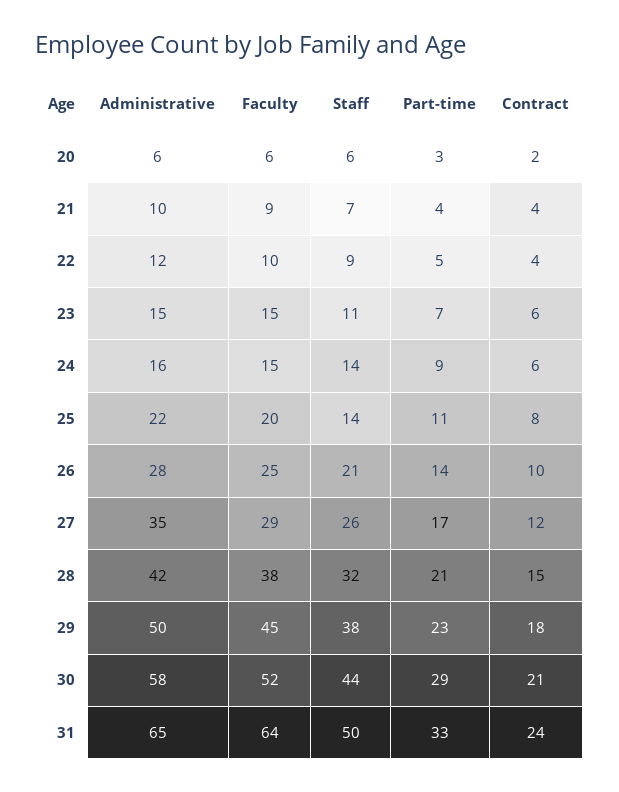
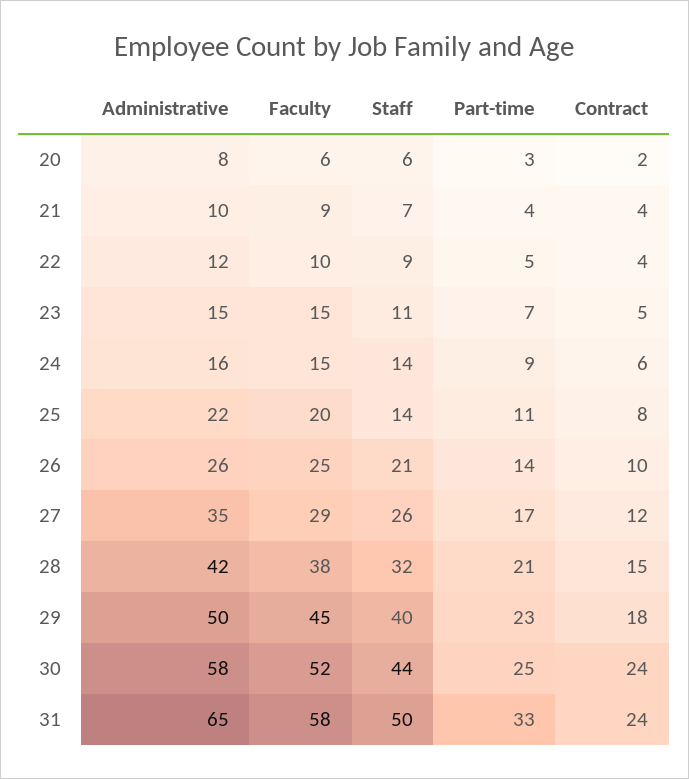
  {
    "Administrative": {
-     "20": 6,
+     "20": 8,
      "21": 10,
      "22": 12,
      "23": 15,
      "24": 16,
      "25": 22,
-     "26": 28,
+     "26": 26,
      "27": 35,
      "28": 42,
      "29": 50,
      "30": 58,
      "31": 65
    },
    "Faculty": {
      "20": 6,
      "21": 9,
      "22": 10,
      "23": 15,
      "24": 15,
      "25": 20,
      "26": 25,
      "27": 29,
      "28": 38,
      "29": 45,
      "30": 52,
-     "31": 64
+     "31": 58
    },
    "Staff": {
      "20": 6,
      "21": 7,
      "22": 9,
      "23": 11,
      "24": 14,
      "25": 14,
      "26": 21,
      "27": 26,
      "28": 32,
-     "29": 38,
+     "29": 40,
      "30": 44,
      "31": 50
    },
    "Part-time": {
      "20": 3,
      "21": 4,
      "22": 5,
      "23": 7,
      "24": 9,
      "25": 11,
      "26": 14,
      "27": 17,
      "28": 21,
      "29": 23,
-     "30": 29,
+     "30": 25,
      "31": 33
    },
    "Contract": {
      "20": 2,
      "21": 4,
      "22": 4,
-     "23": 6,
+     "23": 5,
      "24": 6,
      "25": 8,
      "26": 10,
      "27": 12,
      "28": 15,
      "29": 18,
-     "30": 21,
+     "30": 24,
      "31": 24
    }
  }

